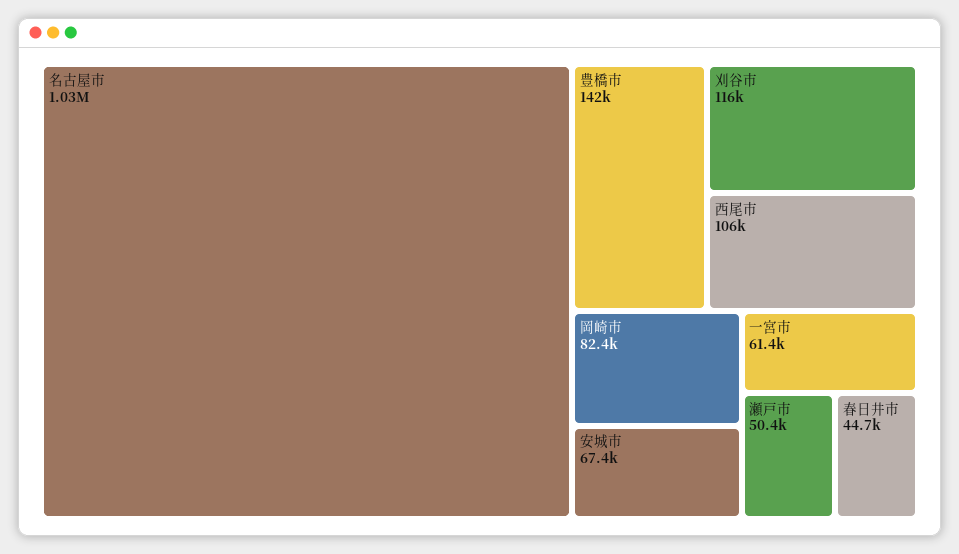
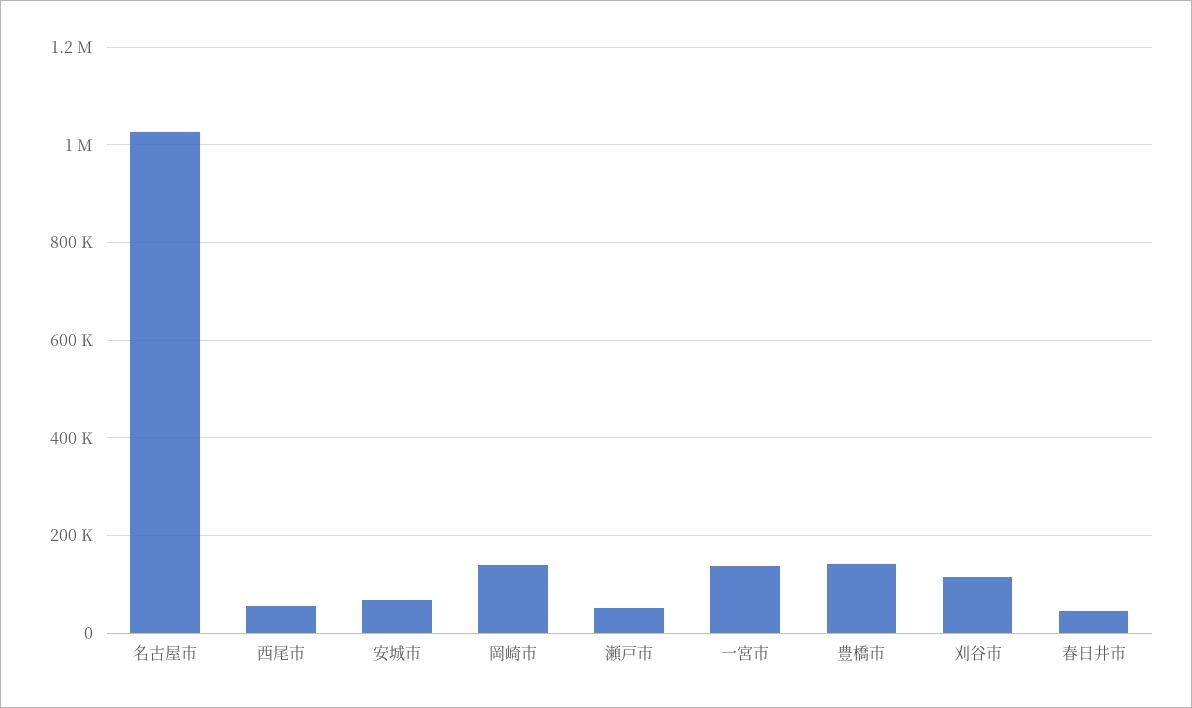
  {
    "名古屋市": 1030000,
    "豊橋市": 142000,
    "刈谷市": 116000,
-   "西尾市": 106000,
+   "西尾市": 60000,
-   "岡崎市": 82400,
+   "岡崎市": 140000,
    "安城市": 67400,
-   "一宮市": 61400,
+   "一宮市": 140000,
    "瀬戸市": 50400,
    "春日井市": 44700
  }

